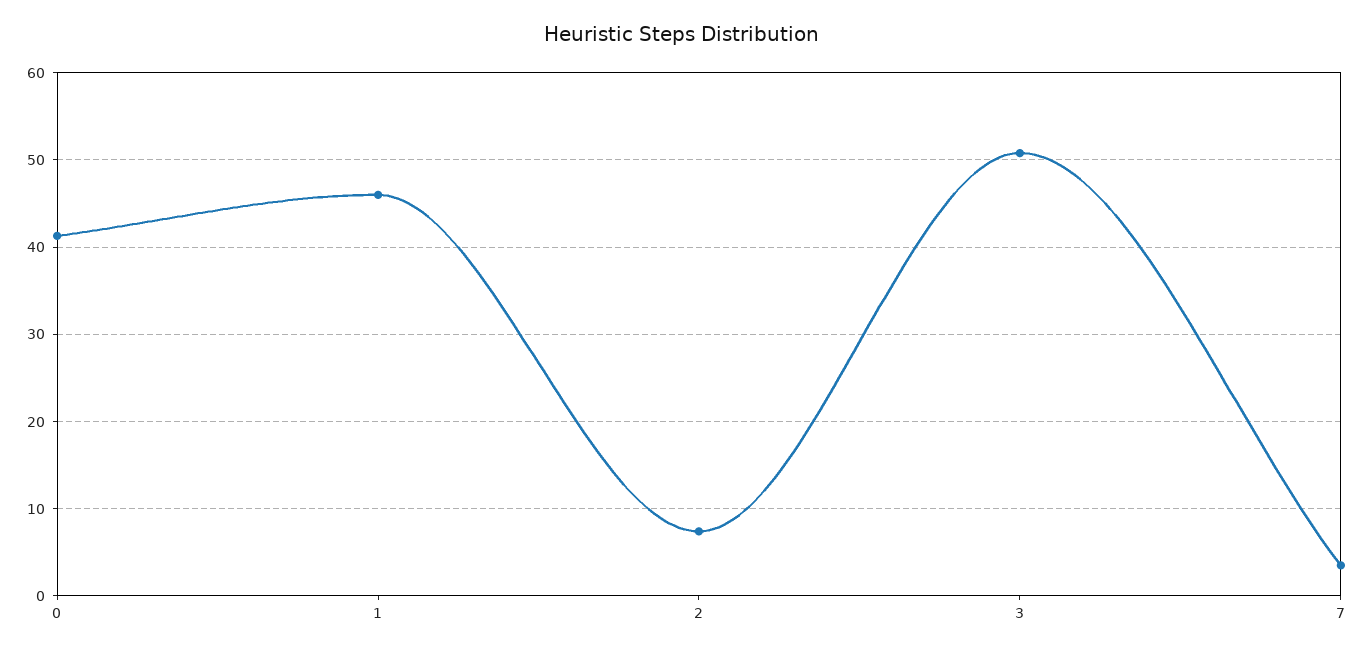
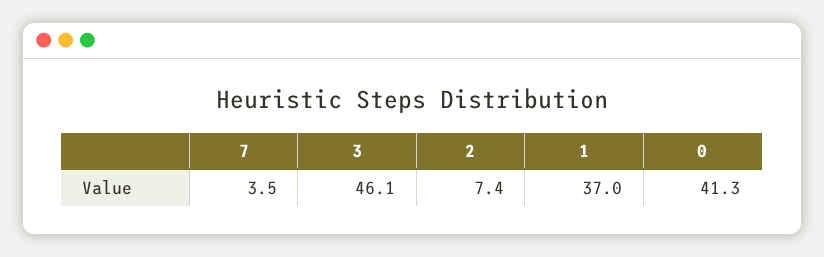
  {
    "0": 41.3,
-   "1": 46,
+   "1": 37,
    "2": 7.4,
-   "3": 51,
+   "3": 46.1,
    "7": 3.5
  }

